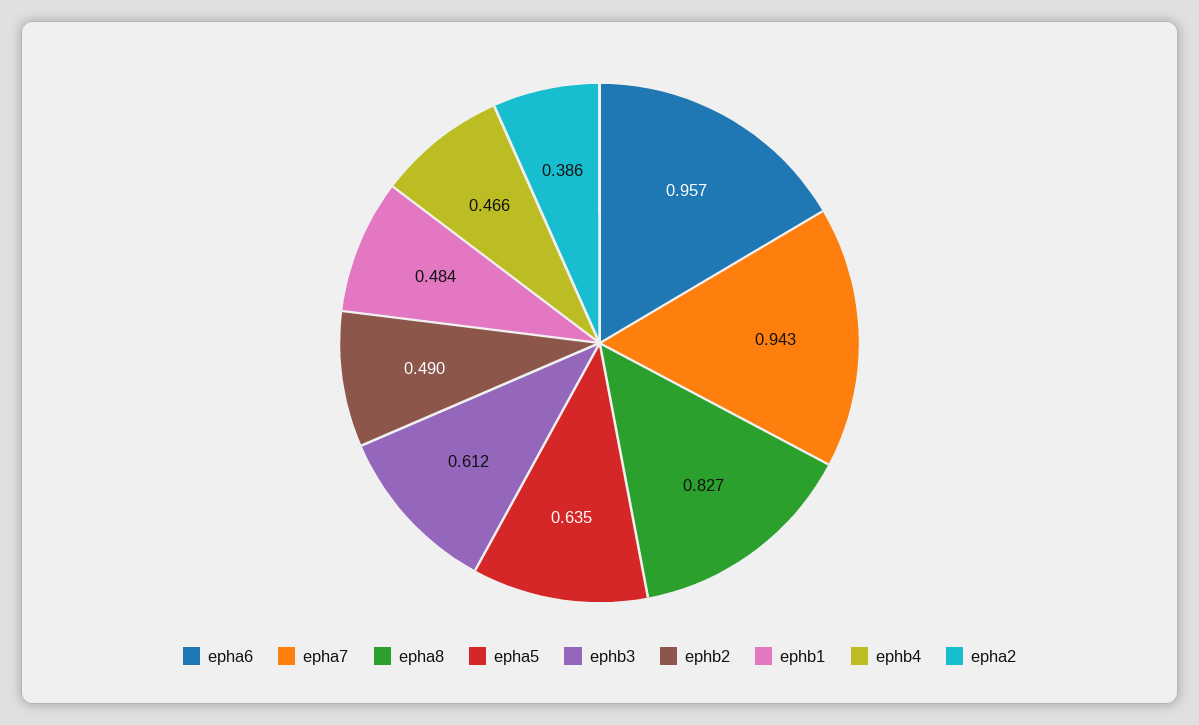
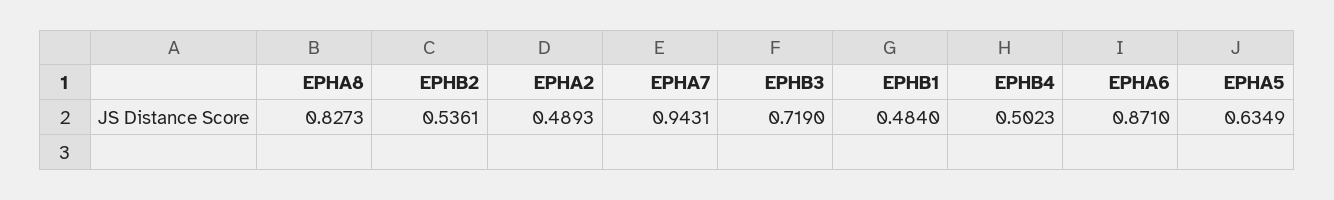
  {
-   "epha6": 0.957,
+   "epha6": 0.871,
    "epha7": 0.9431,
    "epha8": 0.8273,
    "epha5": 0.6349,
-   "ephb3": 0.612,
+   "ephb3": 0.719,
-   "ephb2": 0.49,
+   "ephb2": 0.5361,
    "ephb1": 0.484,
-   "ephb4": 0.466,
+   "ephb4": 0.5023,
-   "epha2": 0.386
+   "epha2": 0.4893
  }

